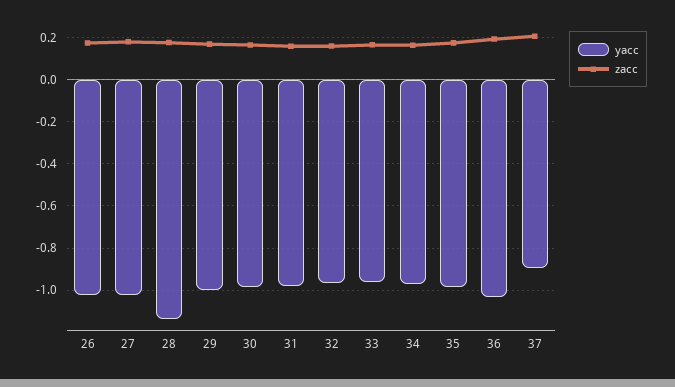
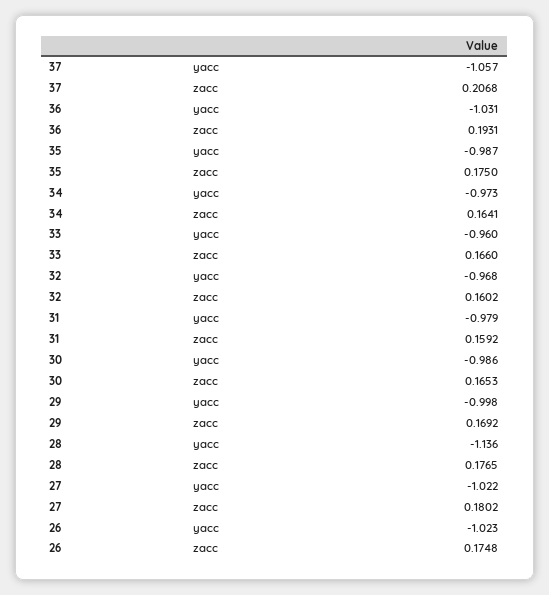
  {
    "yacc": {
      "26": -1.023,
      "27": -1.022,
      "28": -1.136,
      "29": -0.998,
      "30": -0.986,
      "31": -0.979,
      "32": -0.968,
      "33": -0.96,
      "34": -0.973,
      "35": -0.987,
      "36": -1.031,
-     "37": -0.9
+     "37": -1.057
    },
    "zacc": {
      "26": 0.1748,
      "27": 0.1802,
      "28": 0.1765,
      "29": 0.1692,
      "30": 0.1653,
      "31": 0.1592,
      "32": 0.1602,
      "33": 0.166,
      "34": 0.1641,
      "35": 0.175,
      "36": 0.1931,
      "37": 0.2068
    }
  }

